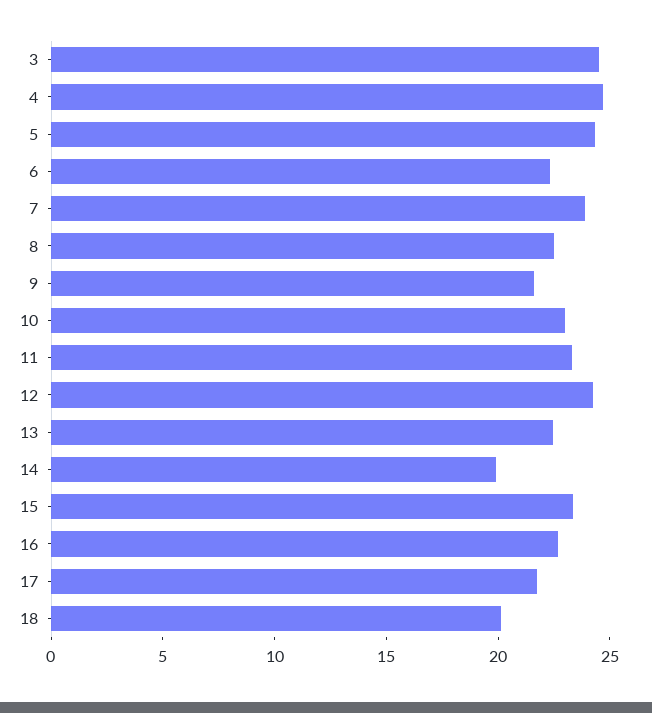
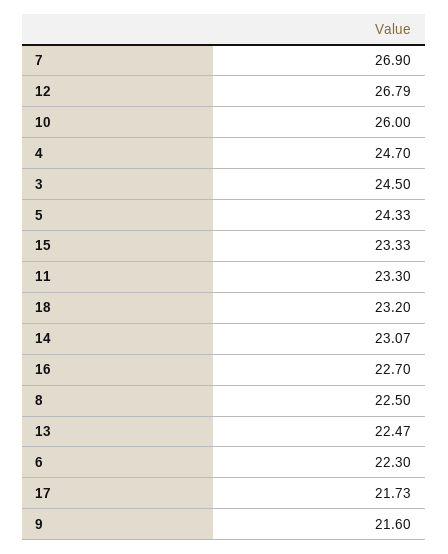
  {
    "3": 24.5,
    "4": 24.7,
    "5": 24.33,
    "6": 22.3,
-   "7": 24,
+   "7": 26.9,
    "8": 22.5,
    "9": 21.6,
-   "10": 23,
+   "10": 26,
    "11": 23.3,
-   "12": 24,
+   "12": 26.79,
    "13": 22.47,
-   "14": 20,
+   "14": 23.07,
    "15": 23.33,
    "16": 22.7,
    "17": 21.73,
-   "18": 20
+   "18": 23.2
  }

